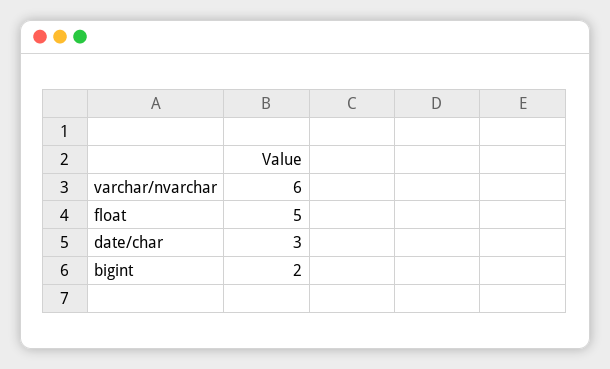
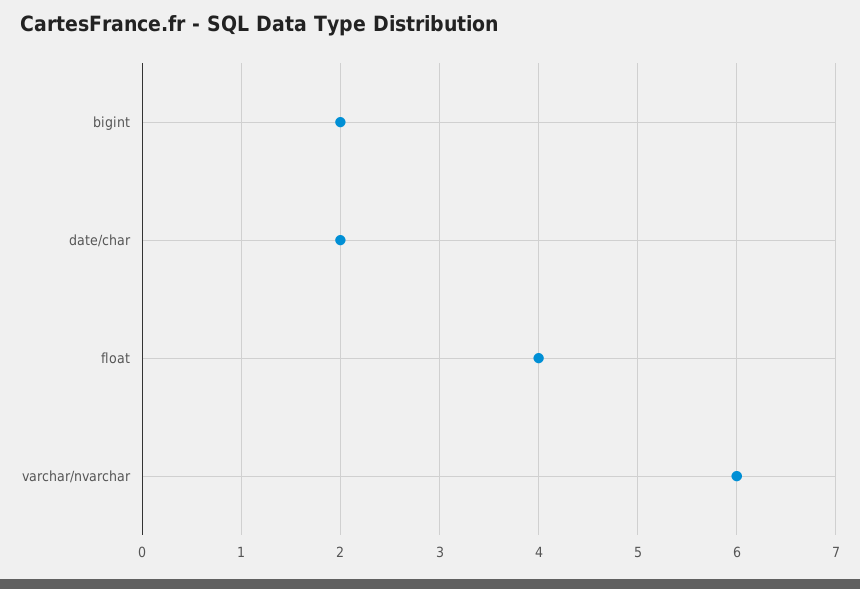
  {
    "varchar/nvarchar": 6,
-   "float": 5,
+   "float": 4,
-   "date/char": 3,
+   "date/char": 2,
    "bigint": 2
  }

